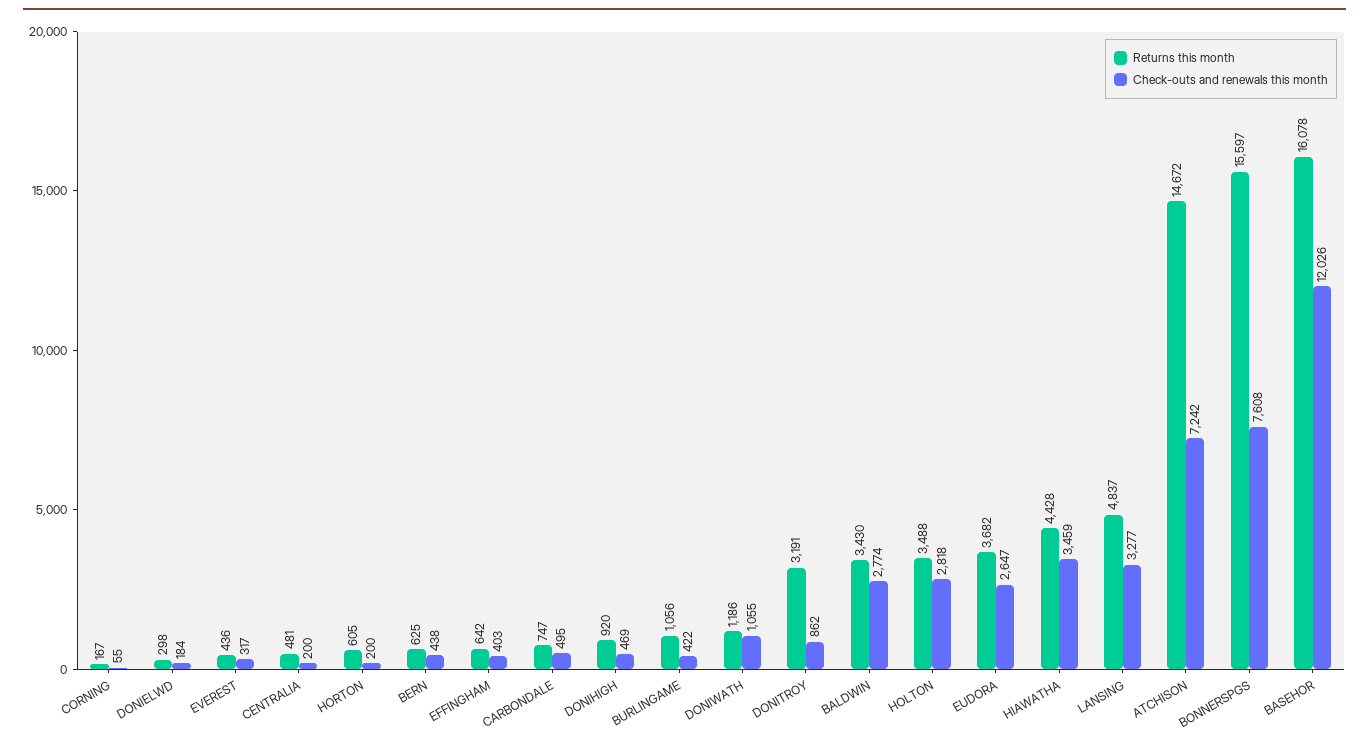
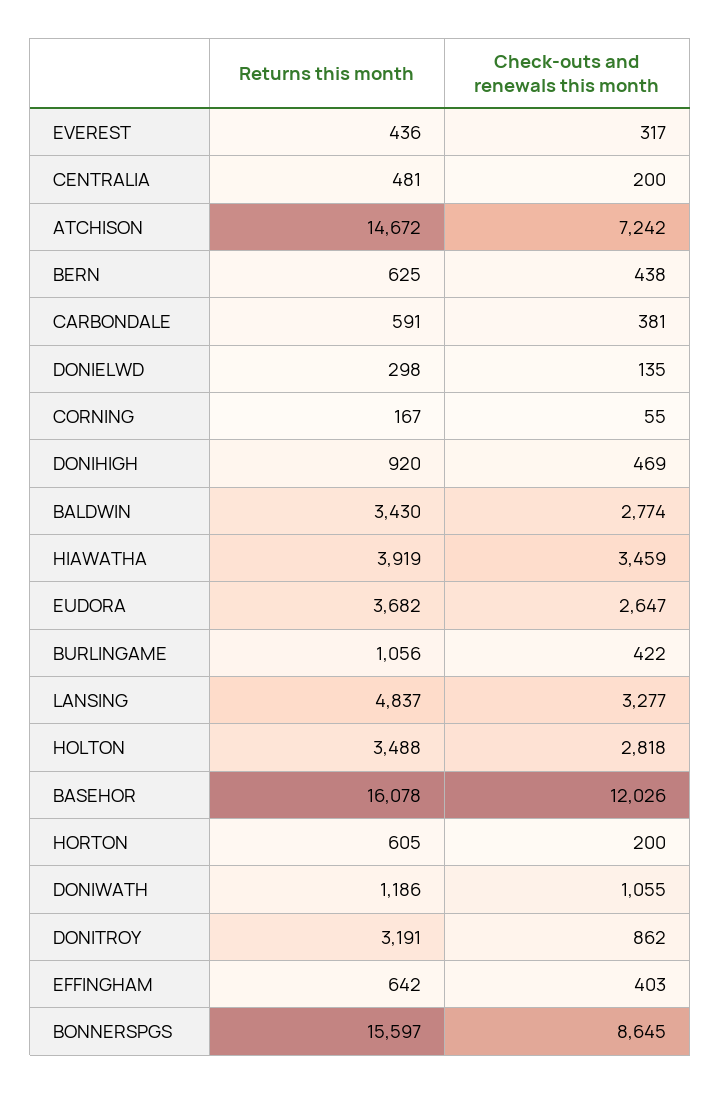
  {
    "Returns this month": {
      "CORNING": 167,
      "DONIELWD": 298,
      "EVEREST": 436,
      "CENTRALIA": 481,
      "HORTON": 605,
      "BERN": 625,
      "EFFINGHAM": 642,
-     "CARBONDALE": 747,
+     "CARBONDALE": 591,
      "DONIHIGH": 920,
      "BURLINGAME": 1056,
      "DONIWATH": 1186,
      "DONITROY": 3191,
      "BALDWIN": 3430,
      "HOLTON": 3488,
      "EUDORA": 3682,
-     "HIAWATHA": 4428,
+     "HIAWATHA": 3919,
      "LANSING": 4837,
      "ATCHISON": 14672,
      "BONNERSPGS": 15597,
      "BASEHOR": 16078
    },
    "Check-outs and renewals this month": {
      "CORNING": 55,
-     "DONIELWD": 184,
+     "DONIELWD": 135,
      "EVEREST": 317,
      "CENTRALIA": 200,
      "HORTON": 200,
      "BERN": 438,
      "EFFINGHAM": 403,
-     "CARBONDALE": 495,
+     "CARBONDALE": 381,
      "DONIHIGH": 469,
      "BURLINGAME": 422,
      "DONIWATH": 1055,
      "DONITROY": 862,
      "BALDWIN": 2774,
      "HOLTON": 2818,
      "EUDORA": 2647,
      "HIAWATHA": 3459,
      "LANSING": 3277,
      "ATCHISON": 7242,
-     "BONNERSPGS": 7608,
+     "BONNERSPGS": 8645,
      "BASEHOR": 12026
    }
  }

